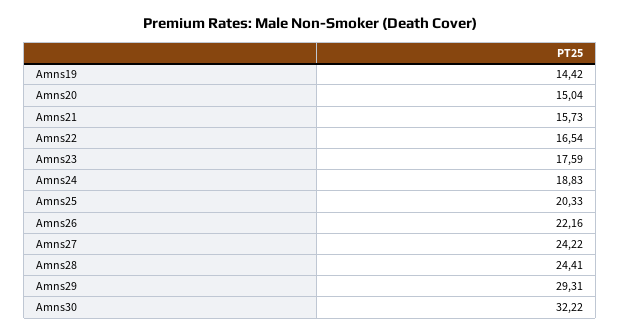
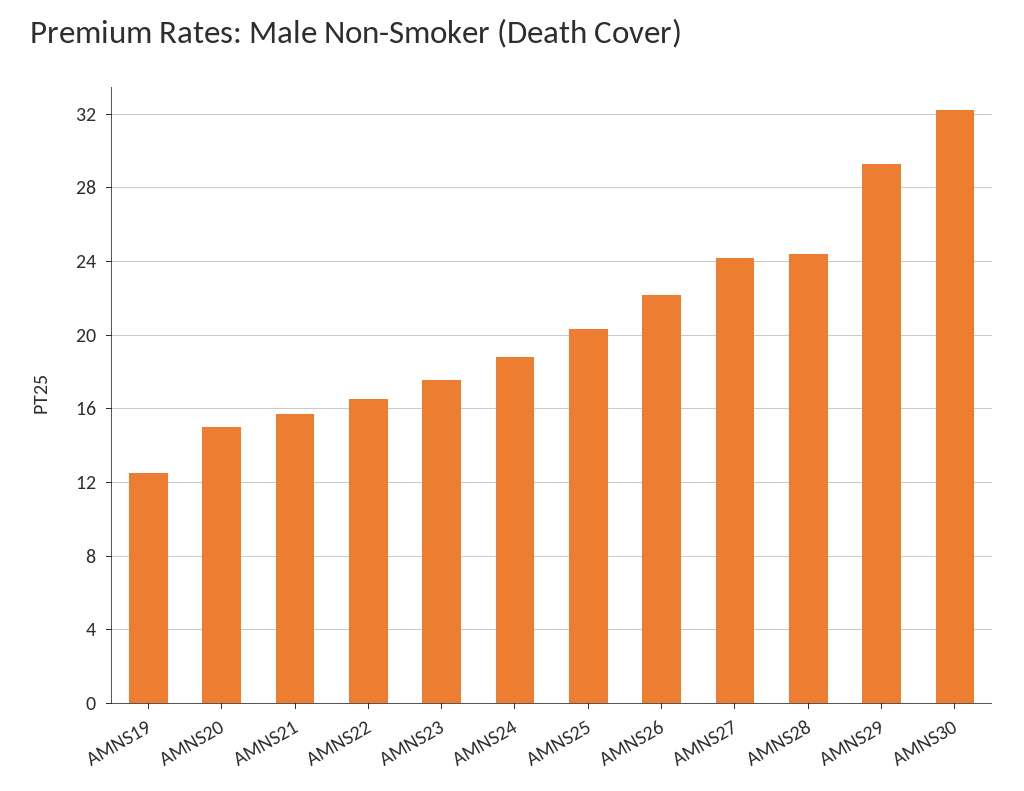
  {
-   "Amns19": 14.42,
+   "Amns19": 12.5,
    "Amns20": 15.04,
    "Amns21": 15.73,
    "Amns22": 16.54,
    "Amns23": 17.59,
    "Amns24": 18.83,
    "Amns25": 20.33,
    "Amns26": 22.16,
    "Amns27": 24.22,
    "Amns28": 24.41,
    "Amns29": 29.31,
    "Amns30": 32.22
  }

